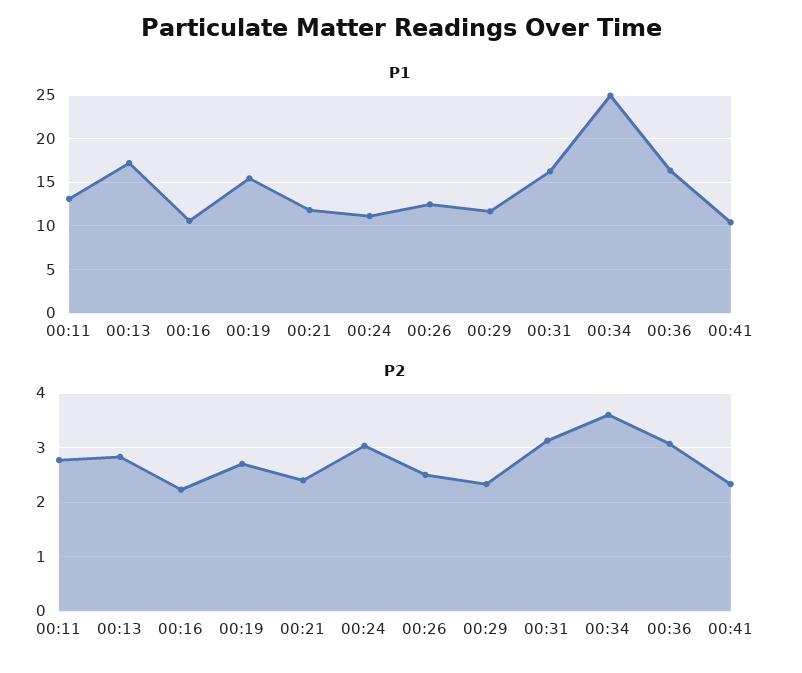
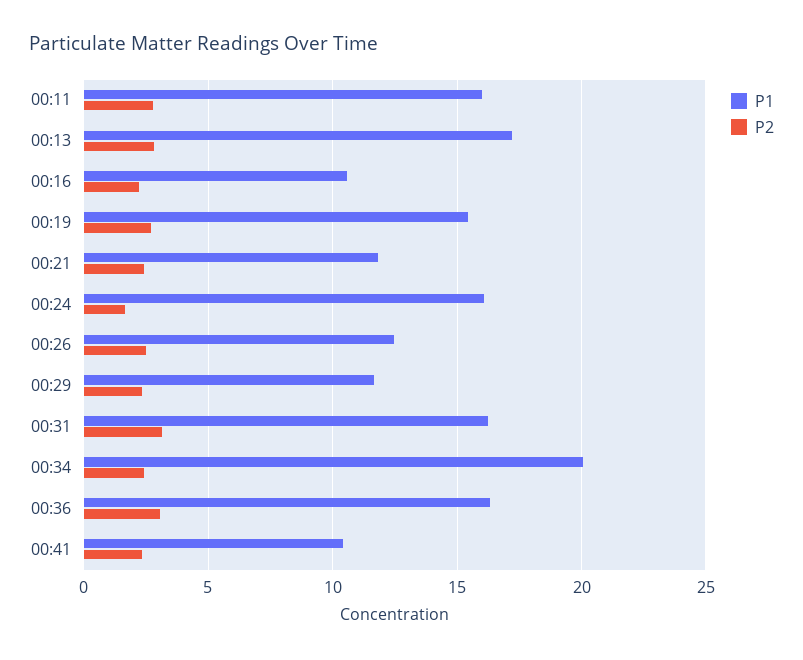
  {
    "P1": {
-     "00:11": 13,
+     "00:11": 16,
      "00:13": 17,
      "00:16": 10.5,
      "00:19": 15.5,
      "00:21": 12,
-     "00:24": 11,
+     "00:24": 16,
      "00:26": 12.5,
      "00:29": 11.5,
      "00:31": 16,
-     "00:34": 25,
+     "00:34": 20,
      "00:36": 16.5,
      "00:41": 10.5
    },
    "P2": {
      "00:11": 2.8,
      "00:13": 2.8,
      "00:16": 2.2,
      "00:19": 2.8,
      "00:21": 2.4,
-     "00:24": 3,
+     "00:24": 1.5,
      "00:26": 2.6,
      "00:29": 2.4,
      "00:31": 3.2,
-     "00:34": 3.6,
+     "00:34": 2.5,
      "00:36": 3,
      "00:41": 2.4
    }
  }

